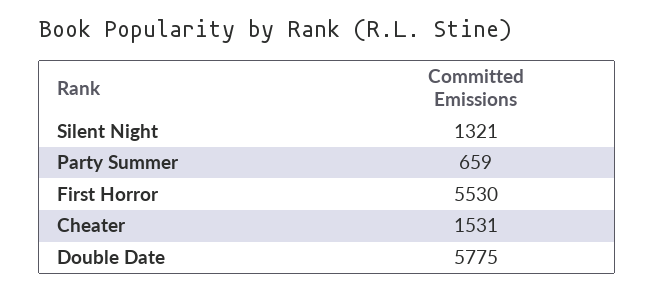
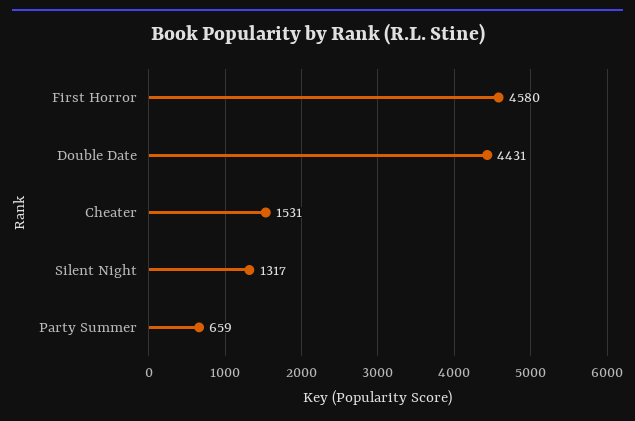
  {
-   "Silent Night": 1321,
+   "Silent Night": 1317,
    "Party Summer": 659,
-   "First Horror": 5530,
+   "First Horror": 4580,
    "Cheater": 1531,
-   "Double Date": 5775
+   "Double Date": 4431
  }

